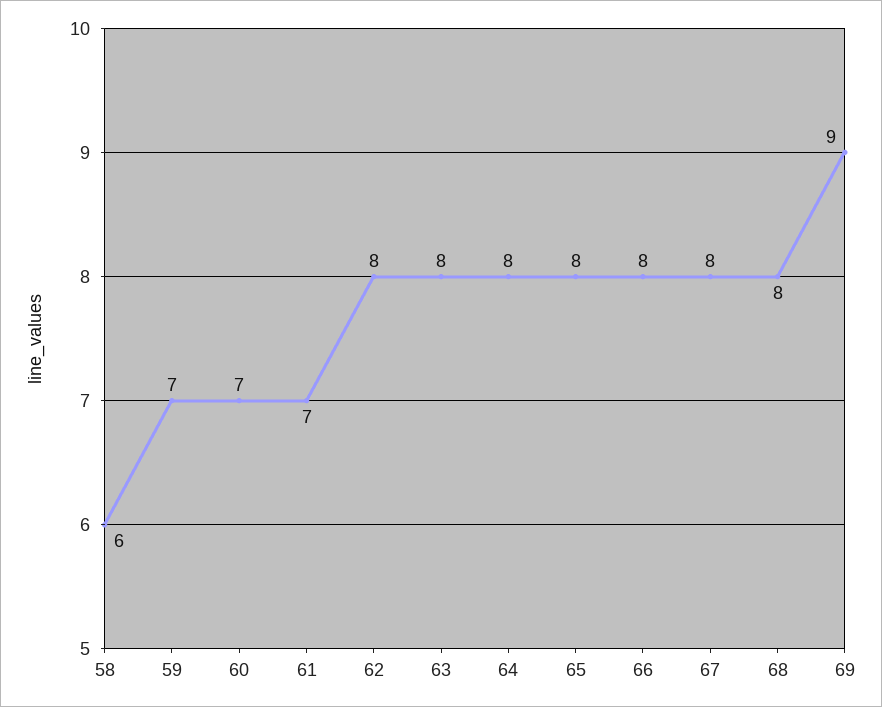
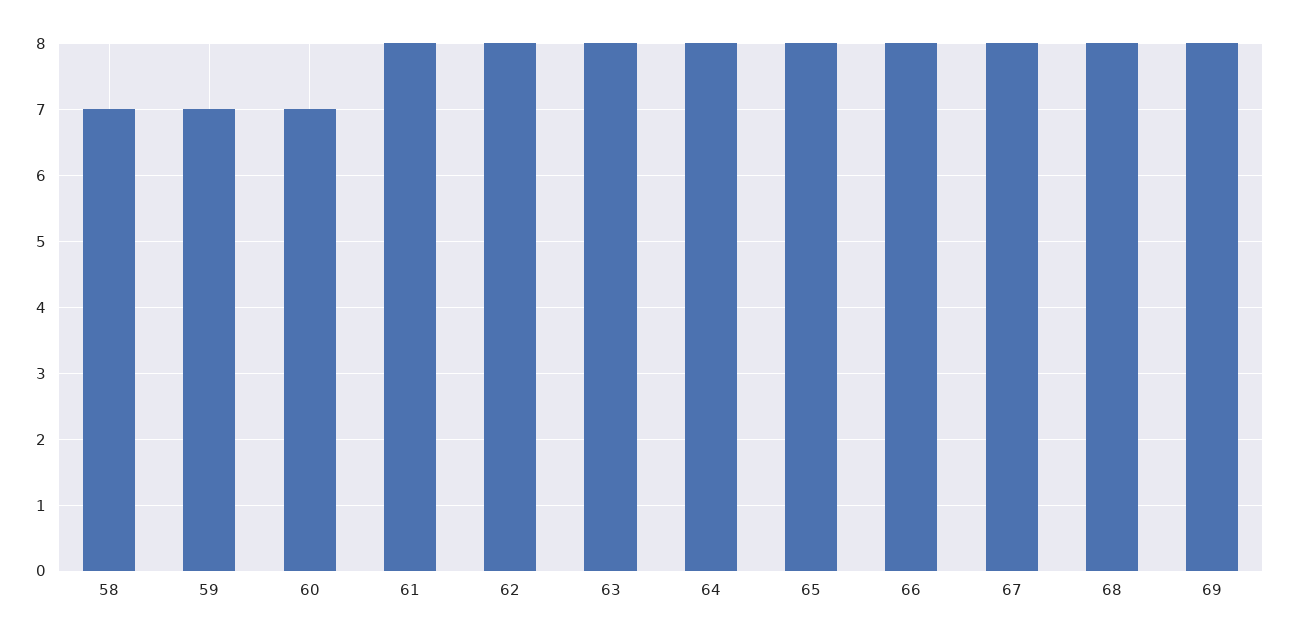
  {
-   "58": 6,
+   "58": 7,
    "59": 7,
    "60": 7,
-   "61": 7,
+   "61": 8,
    "62": 8,
    "63": 8,
    "64": 8,
    "65": 8,
    "66": 8,
    "67": 8,
    "68": 8,
-   "69": 9
+   "69": 8
  }

